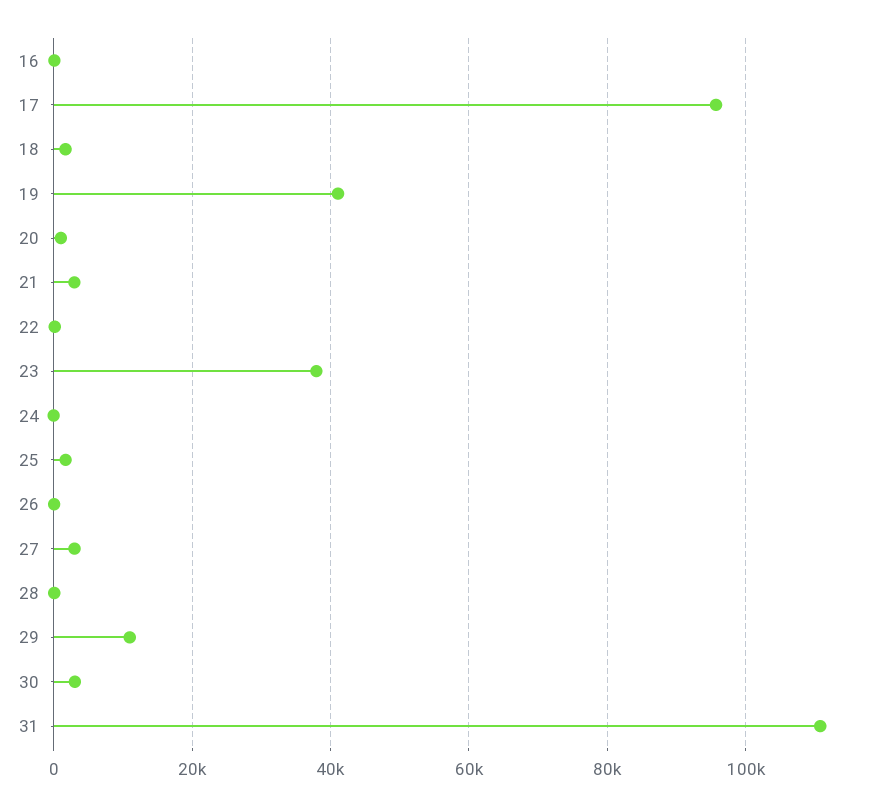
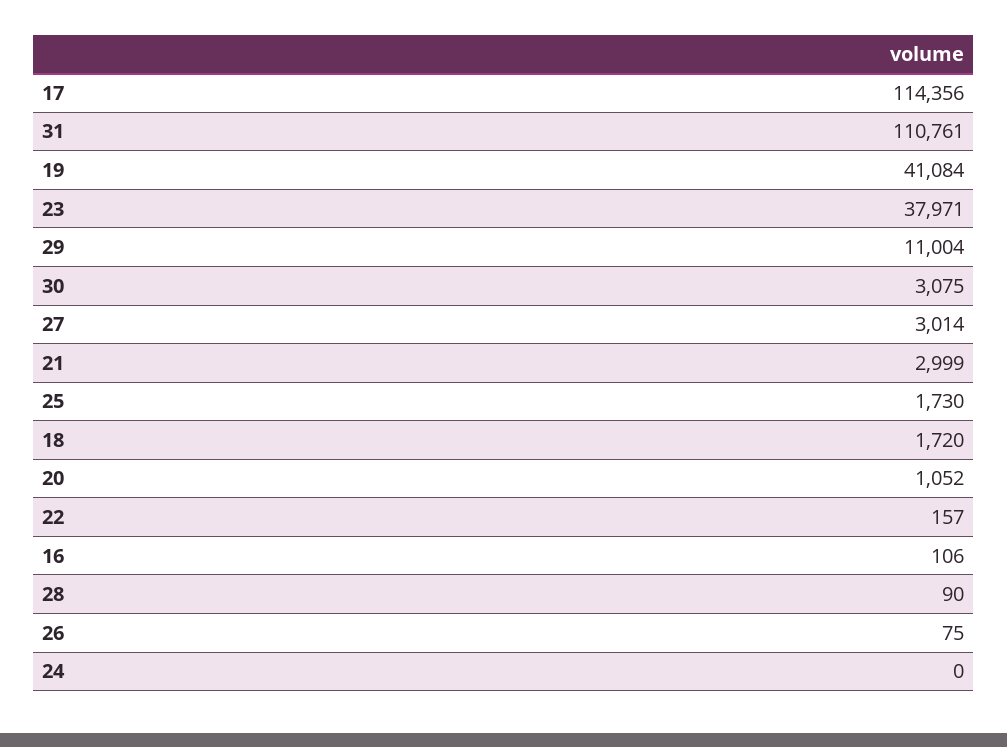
  {
    "16": 106,
-   "17": 96000,
+   "17": 114356,
    "18": 1720,
    "19": 41084,
    "20": 1052,
    "21": 2999,
    "22": 157,
    "23": 37971,
    "24": 0,
    "25": 1730,
    "26": 75,
    "27": 3014,
    "28": 90,
    "29": 11004,
    "30": 3075,
    "31": 110761
  }

